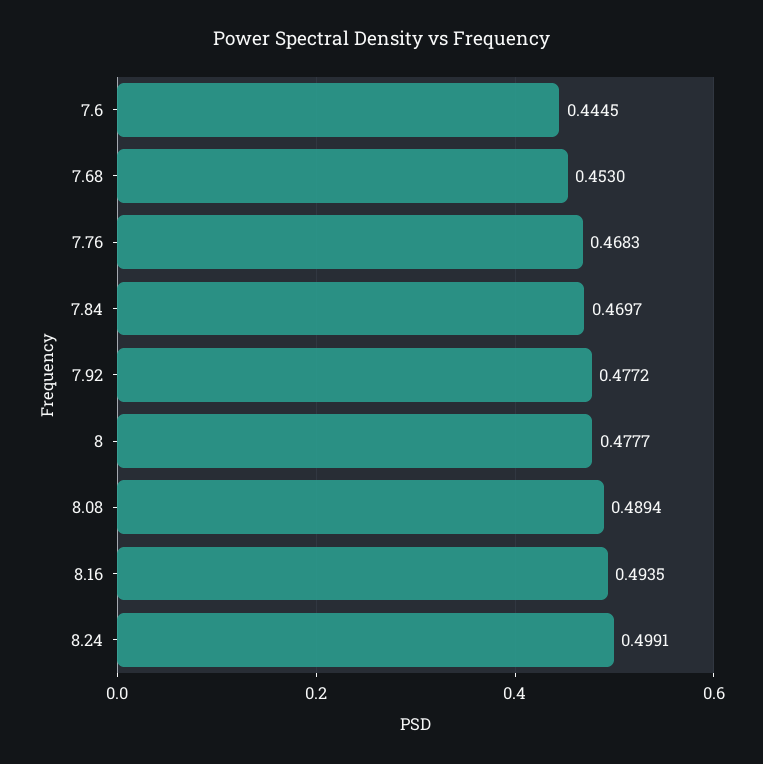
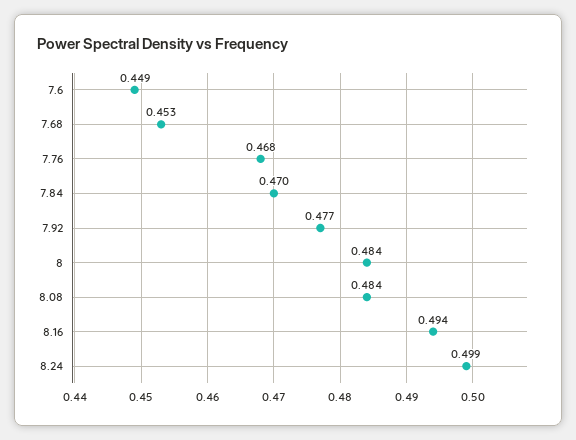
  {
-   "7.6": 0.4445,
+   "7.6": 0.449,
    "7.68": 0.453,
    "7.76": 0.4683,
    "7.84": 0.4697,
    "7.92": 0.4772,
-   "8": 0.4777,
+   "8": 0.484,
-   "8.08": 0.4894,
+   "8.08": 0.484,
    "8.16": 0.4935,
    "8.24": 0.4991
  }

